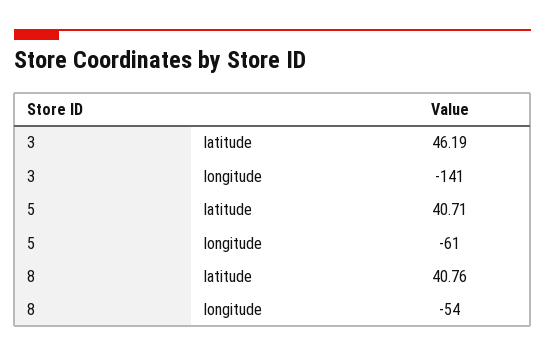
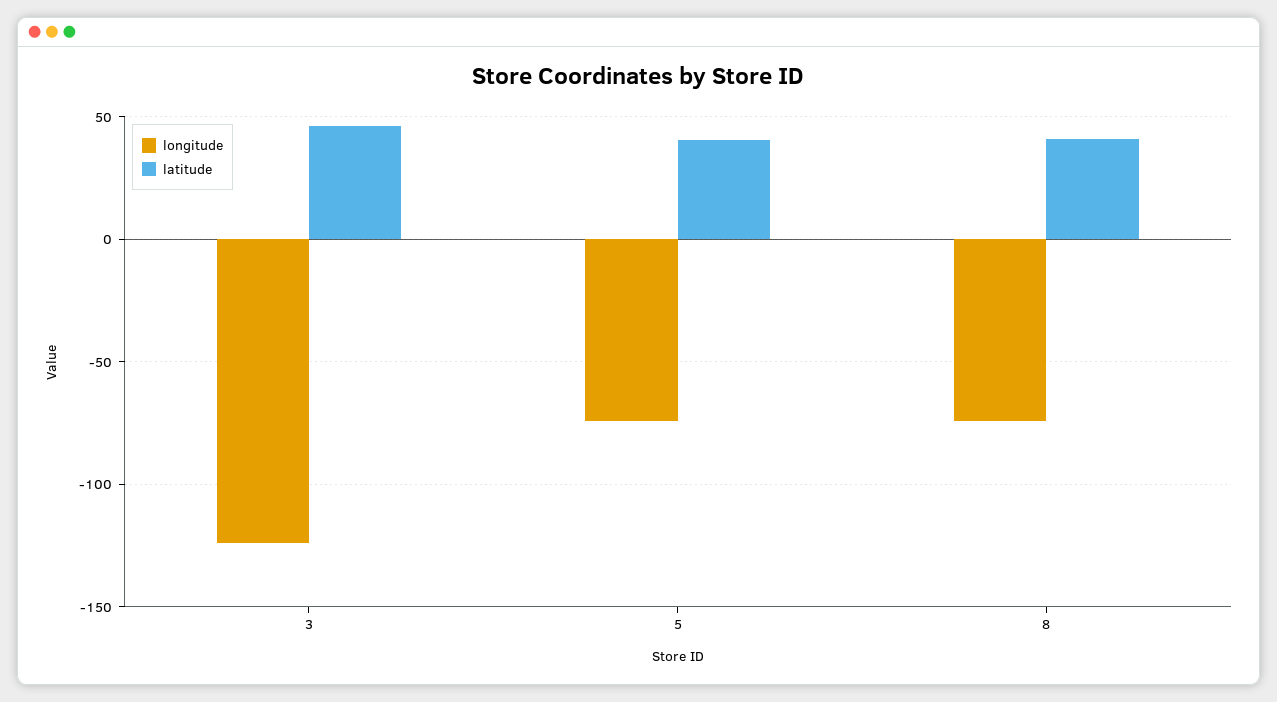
  {
    "latitude": {
      "3": 46.19,
      "5": 40.71,
      "8": 40.76
    },
    "longitude": {
-     "3": -141,
+     "3": -125,
-     "5": -61,
+     "5": -75,
-     "8": -54
+     "8": -75
    }
  }

